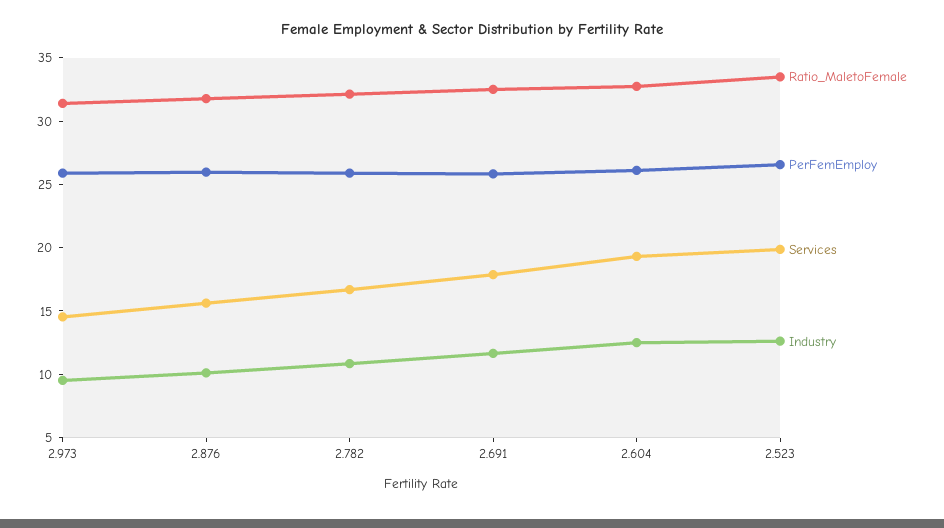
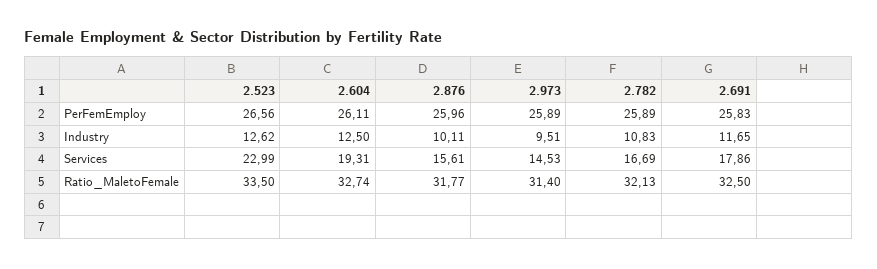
  {
    "Ratio_MaletoFemale": {
      "2.973": 31.4,
      "2.876": 31.77,
      "2.782": 32.13,
      "2.691": 32.5,
      "2.604": 32.74,
      "2.523": 33.5
    },
    "PerFemEmploy": {
      "2.973": 25.89,
      "2.876": 25.96,
      "2.782": 25.89,
      "2.691": 25.83,
      "2.604": 26.11,
      "2.523": 26.56
    },
    "Services": {
      "2.973": 14.53,
      "2.876": 15.61,
      "2.782": 16.69,
      "2.691": 17.86,
      "2.604": 19.31,
-     "2.523": 20
+     "2.523": 22.99
    },
    "Industry": {
      "2.973": 9.51,
      "2.876": 10.11,
      "2.782": 10.83,
      "2.691": 11.65,
      "2.604": 12.5,
      "2.523": 12.62
    }
  }

